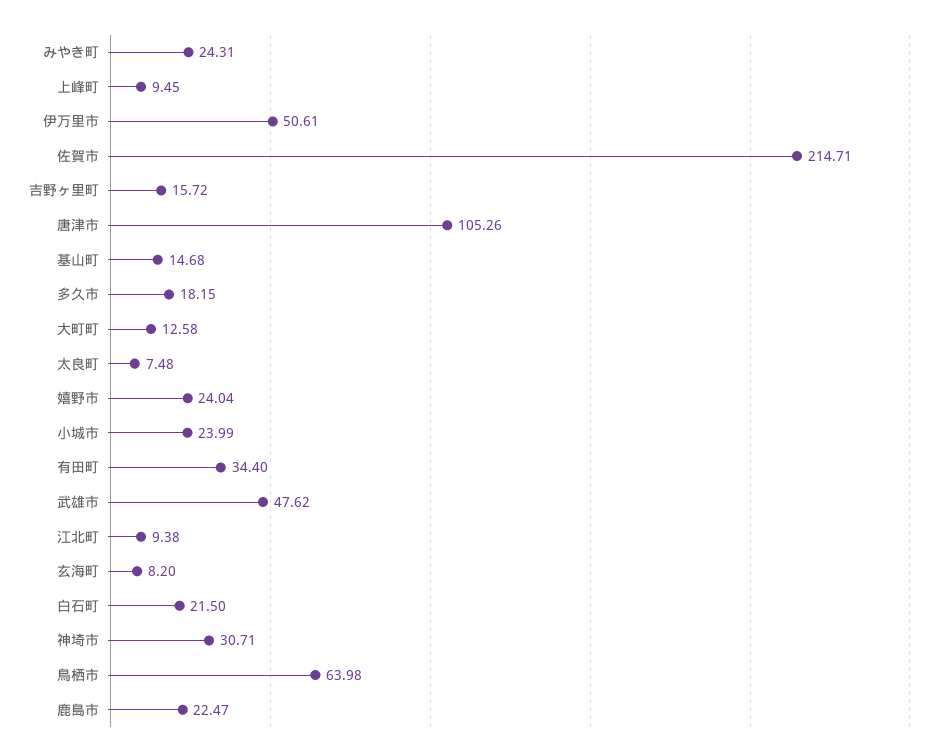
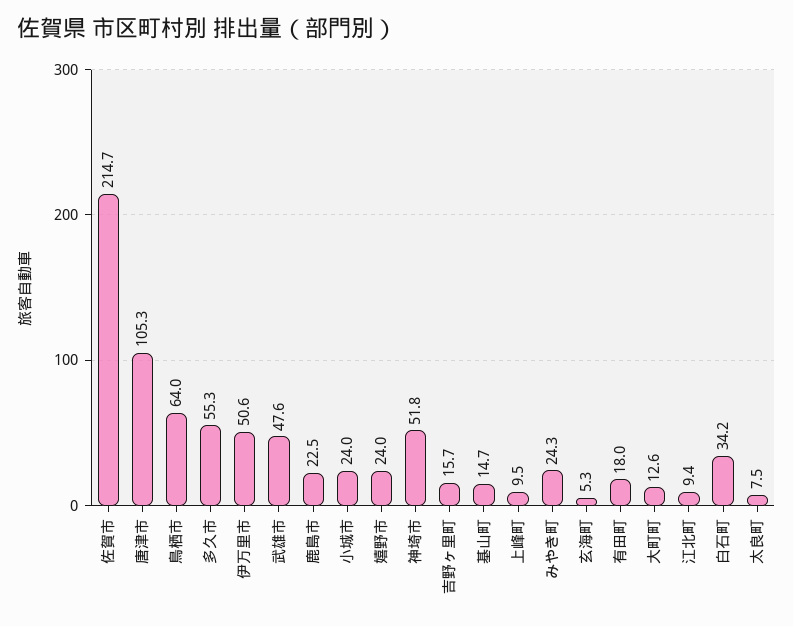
  {
    "みやき町": 24.31,
    "上峰町": 9.45,
    "伊万里市": 50.61,
    "佐賀市": 214.71,
    "吉野ヶ里町": 15.72,
    "唐津市": 105.26,
    "基山町": 14.68,
-   "多久市": 18.15,
+   "多久市": 55.3,
    "大町町": 12.58,
    "太良町": 7.48,
    "嬉野市": 24.04,
    "小城市": 23.99,
-   "有田町": 34.4,
+   "有田町": 18,
    "武雄市": 47.62,
    "江北町": 9.38,
-   "玄海町": 8.2,
+   "玄海町": 5.3,
-   "白石町": 21.5,
+   "白石町": 34.2,
-   "神埼市": 30.71,
+   "神埼市": 51.8,
    "鳥栖市": 63.98,
    "鹿島市": 22.47
  }

